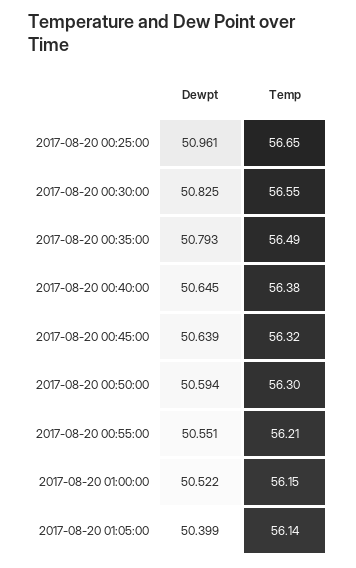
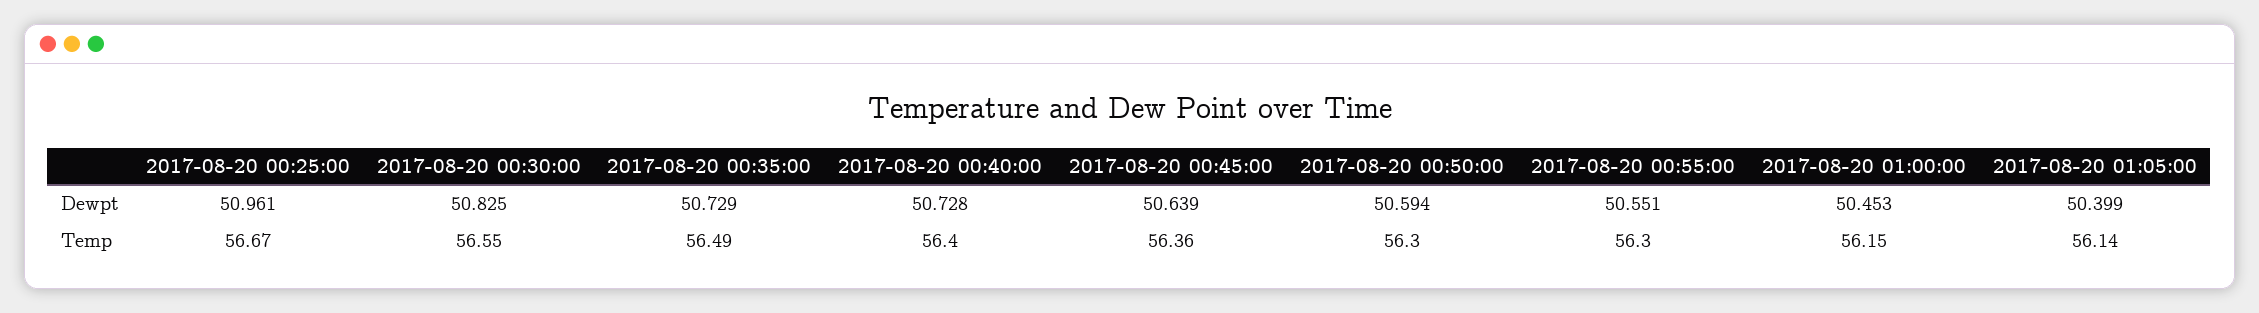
  {
    "Dewpt": {
      "2017-08-20 00:25:00": 50.961,
      "2017-08-20 00:30:00": 50.825,
-     "2017-08-20 00:35:00": 50.793,
+     "2017-08-20 00:35:00": 50.729,
-     "2017-08-20 00:40:00": 50.645,
+     "2017-08-20 00:40:00": 50.728,
      "2017-08-20 00:45:00": 50.639,
      "2017-08-20 00:50:00": 50.594,
      "2017-08-20 00:55:00": 50.551,
-     "2017-08-20 01:00:00": 50.522,
+     "2017-08-20 01:00:00": 50.453,
      "2017-08-20 01:05:00": 50.399
    },
    "Temp": {
-     "2017-08-20 00:25:00": 56.65,
+     "2017-08-20 00:25:00": 56.67,
      "2017-08-20 00:30:00": 56.55,
      "2017-08-20 00:35:00": 56.49,
-     "2017-08-20 00:40:00": 56.38,
+     "2017-08-20 00:40:00": 56.4,
-     "2017-08-20 00:45:00": 56.32,
+     "2017-08-20 00:45:00": 56.36,
      "2017-08-20 00:50:00": 56.3,
-     "2017-08-20 00:55:00": 56.21,
+     "2017-08-20 00:55:00": 56.3,
      "2017-08-20 01:00:00": 56.15,
      "2017-08-20 01:05:00": 56.14
    }
  }

